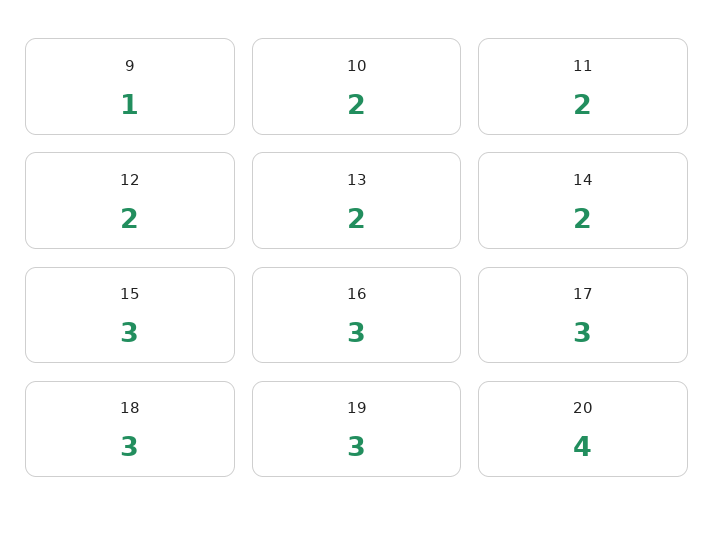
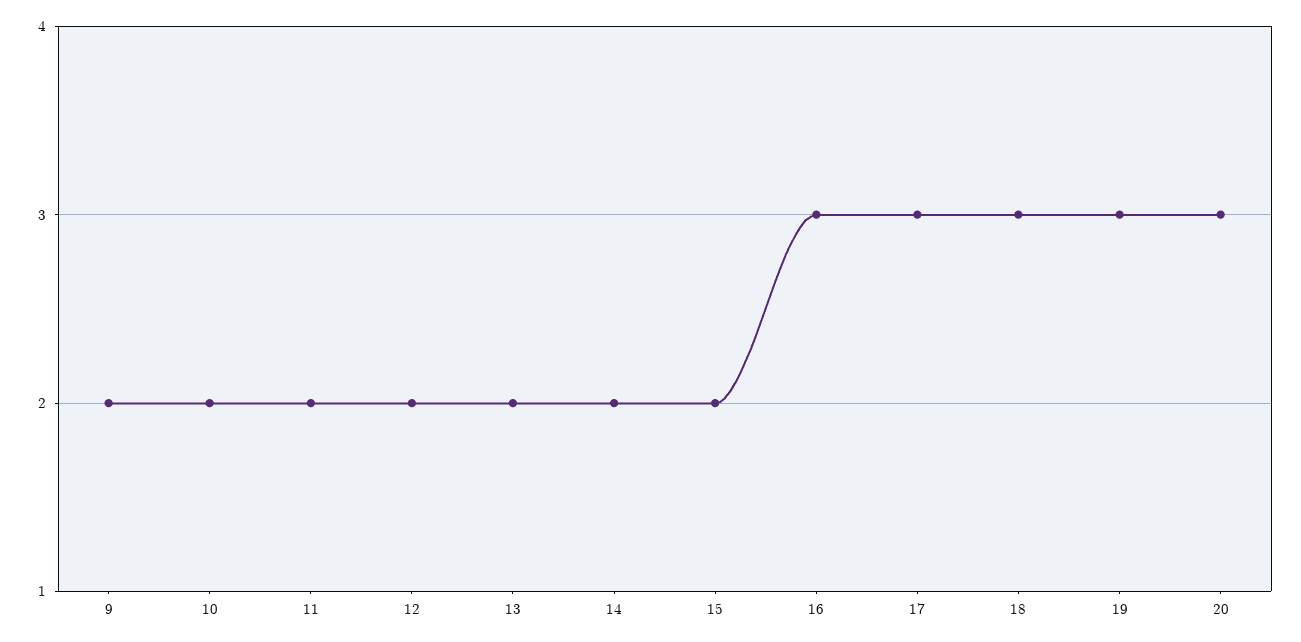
  {
-   "9": 1,
+   "9": 2,
    "10": 2,
    "11": 2,
    "12": 2,
    "13": 2,
    "14": 2,
-   "15": 3,
+   "15": 2,
    "16": 3,
    "17": 3,
    "18": 3,
    "19": 3,
-   "20": 4
+   "20": 3
  }

